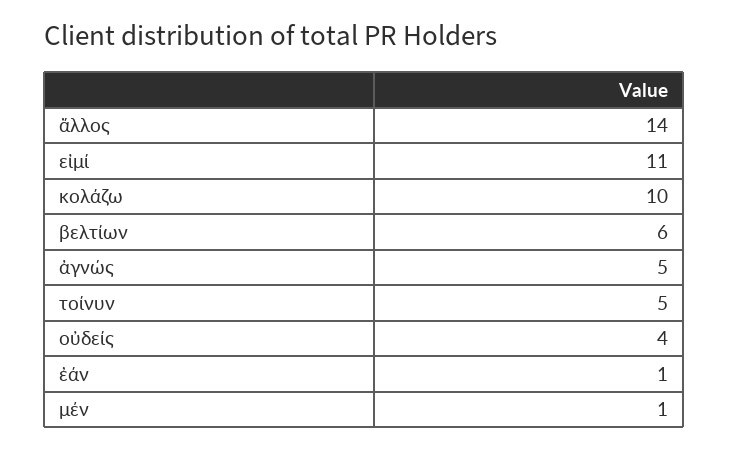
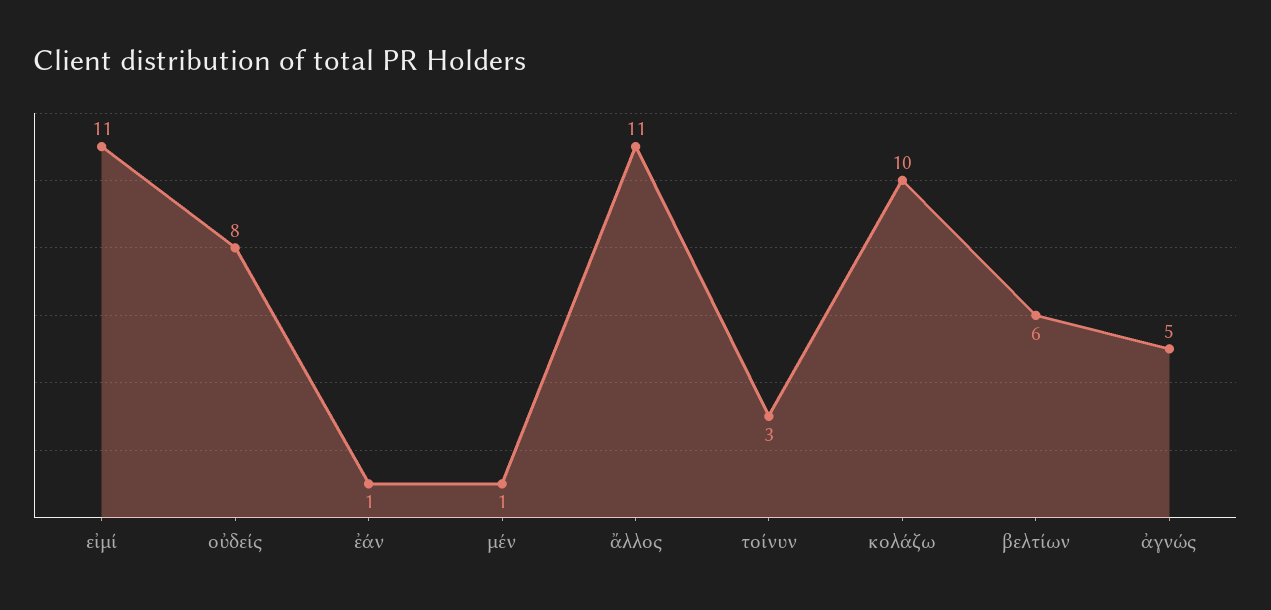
  {
-   "ἄλλος": 14,
+   "ἄλλος": 11,
    "εἰμί": 11,
    "κολάζω": 10,
    "βελτίων": 6,
    "ἀγνώς": 5,
-   "τοίνυν": 5,
+   "τοίνυν": 3,
-   "οὐδείς": 4,
+   "οὐδείς": 8,
    "ἐάν": 1,
    "μέν": 1
  }

